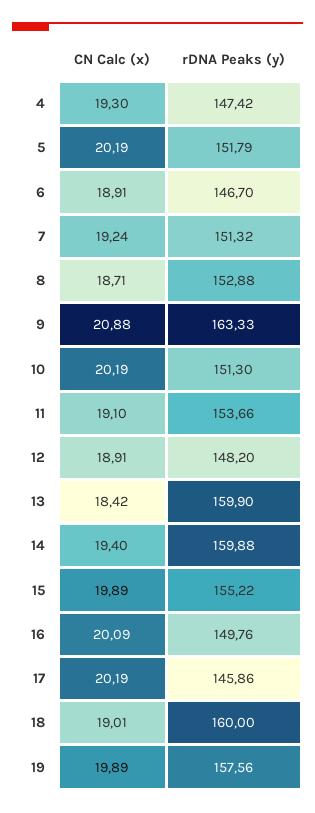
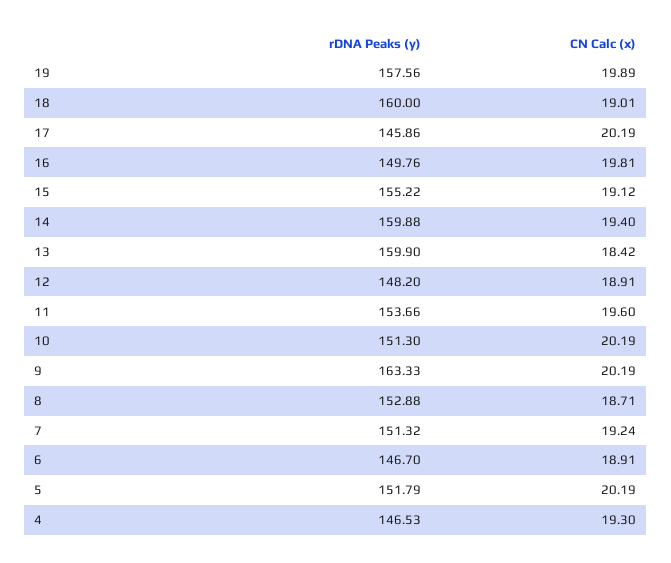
  {
    "CN Calc (x)": {
      "4": 19.3,
      "5": 20.19,
      "6": 18.91,
      "7": 19.24,
      "8": 18.71,
-     "9": 20.88,
+     "9": 20.19,
      "10": 20.19,
-     "11": 19.1,
+     "11": 19.6,
      "12": 18.91,
      "13": 18.42,
      "14": 19.4,
-     "15": 19.89,
+     "15": 19.12,
-     "16": 20.09,
+     "16": 19.81,
      "17": 20.19,
      "18": 19.01,
      "19": 19.89
    },
    "rDNA Peaks (y)": {
-     "4": 147.42,
+     "4": 146.53,
      "5": 151.79,
      "6": 146.7,
      "7": 151.32,
      "8": 152.88,
      "9": 163.33,
      "10": 151.3,
      "11": 153.66,
      "12": 148.2,
      "13": 159.9,
      "14": 159.88,
      "15": 155.22,
      "16": 149.76,
      "17": 145.86,
      "18": 160,
      "19": 157.56
    }
  }

